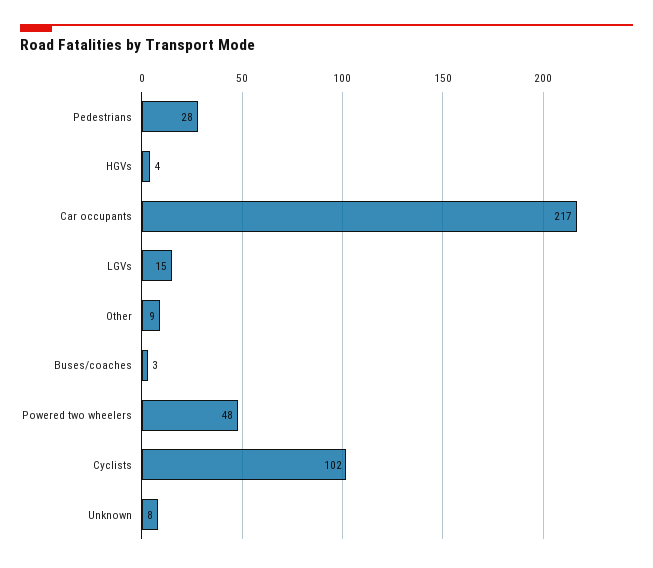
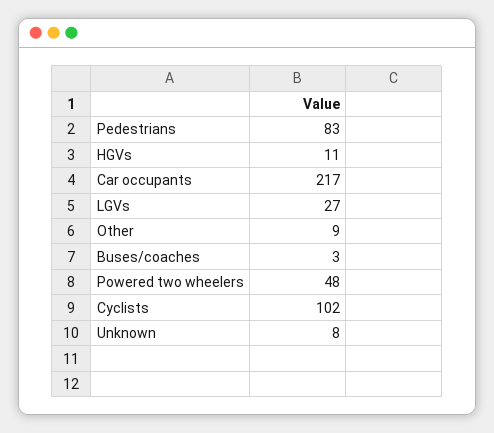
  {
-   "Pedestrians": 28,
+   "Pedestrians": 83,
-   "HGVs": 4,
+   "HGVs": 11,
    "Car occupants": 217,
-   "LGVs": 15,
+   "LGVs": 27,
    "Other": 9,
    "Buses/coaches": 3,
    "Powered two wheelers": 48,
    "Cyclists": 102,
    "Unknown": 8
  }

